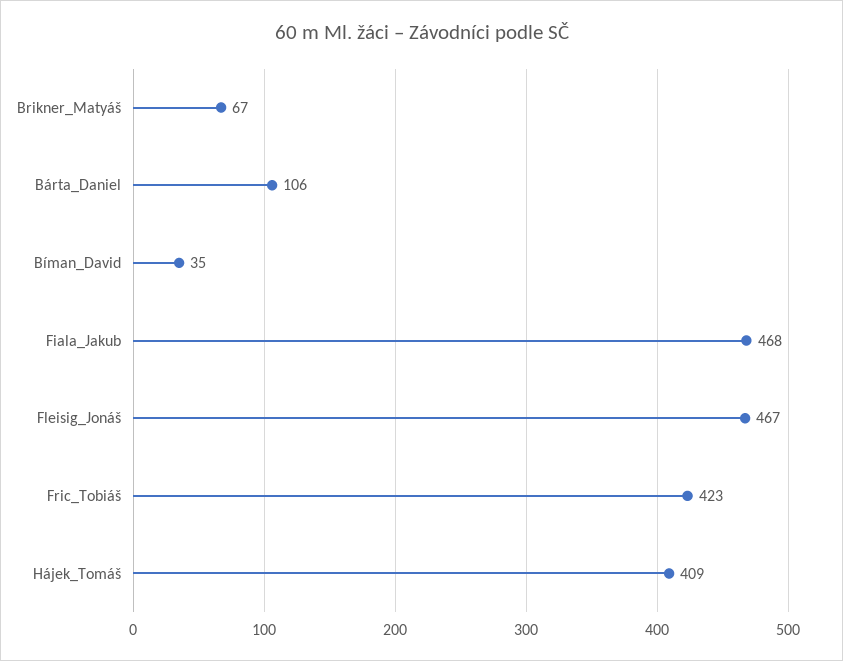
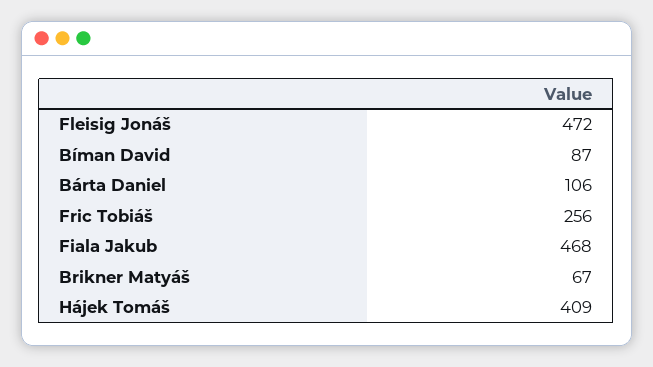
  {
    "Brikner_Matyáš": 67,
    "Bárta_Daniel": 106,
-   "Bíman_David": 35,
+   "Bíman_David": 87,
    "Fiala_Jakub": 468,
-   "Fleisig_Jonáš": 467,
+   "Fleisig_Jonáš": 472,
-   "Fric_Tobiáš": 423,
+   "Fric_Tobiáš": 256,
    "Hájek_Tomáš": 409
  }

